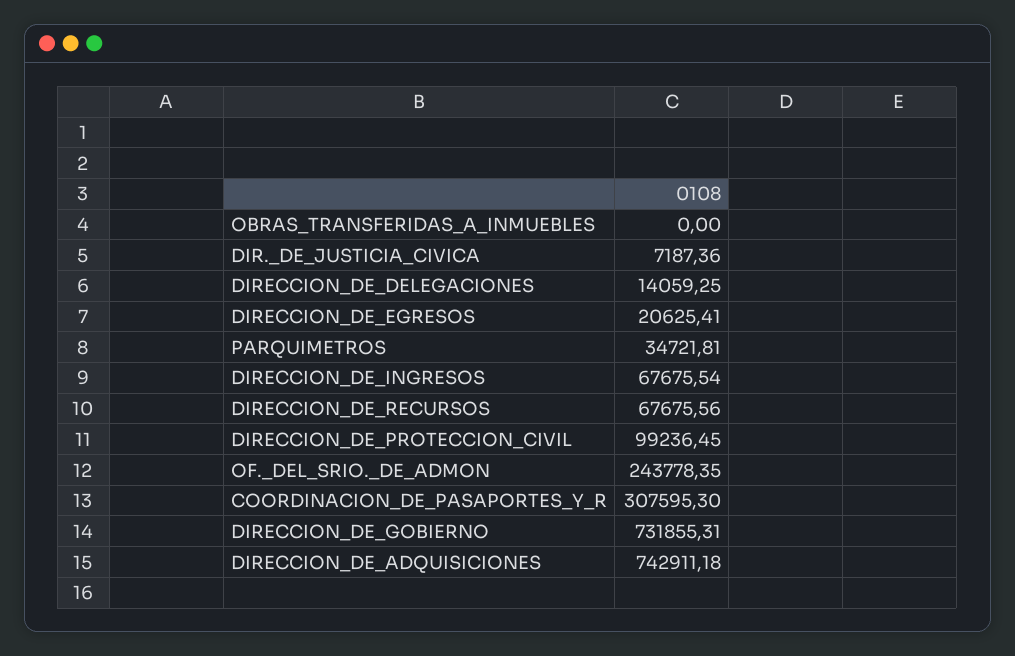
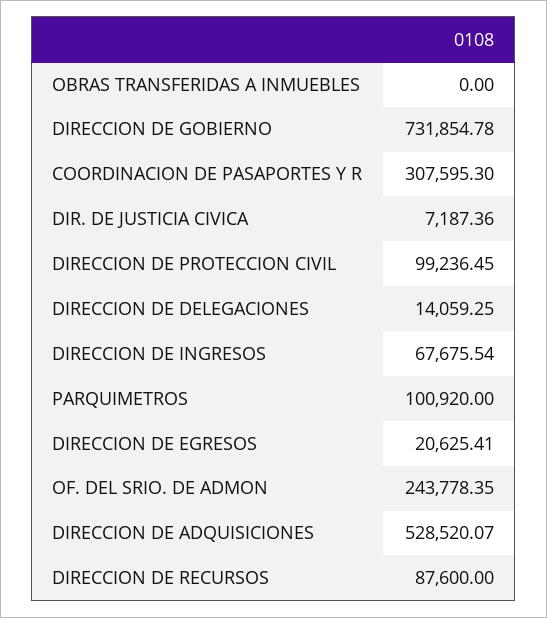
  {
    "OBRAS_TRANSFERIDAS_A_INMUEBLES": 0,
    "DIR._DE_JUSTICIA_CIVICA": 7187.36,
    "DIRECCION_DE_DELEGACIONES": 14059.25,
    "DIRECCION_DE_EGRESOS": 20625.41,
-   "PARQUIMETROS": 34721.81,
+   "PARQUIMETROS": 100920,
    "DIRECCION_DE_INGRESOS": 67675.54,
-   "DIRECCION_DE_RECURSOS": 67675.56,
+   "DIRECCION_DE_RECURSOS": 87600,
    "DIRECCION_DE_PROTECCION_CIVIL": 99236.45,
    "OF._DEL_SRIO._DE_ADMON": 243778.35,
    "COORDINACION_DE_PASAPORTES_Y_R": 307595.3,
-   "DIRECCION_DE_GOBIERNO": 731855.31,
+   "DIRECCION_DE_GOBIERNO": 731854.78,
-   "DIRECCION_DE_ADQUISICIONES": 742911.18
+   "DIRECCION_DE_ADQUISICIONES": 528520.07
  }

